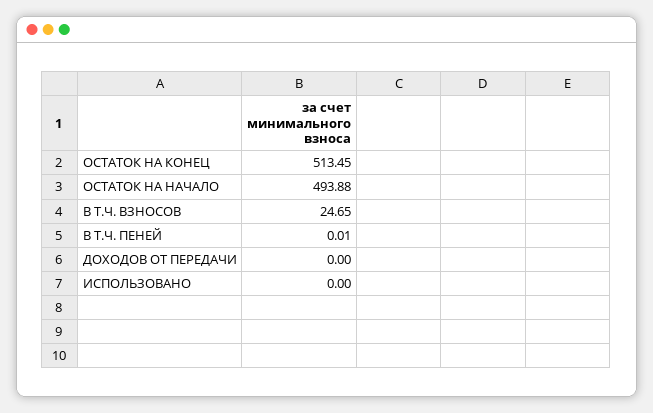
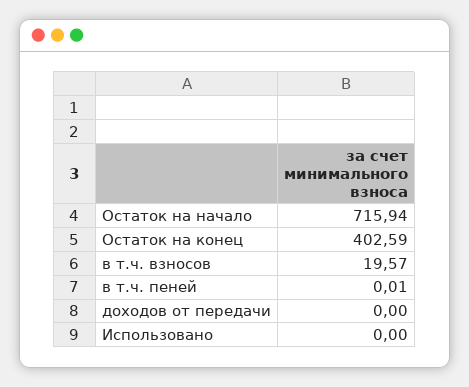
  {
-   "ОСТАТОК НА КОНЕЦ": 513.45,
+   "ОСТАТОК НА КОНЕЦ": 402.59,
-   "ОСТАТОК НА НАЧАЛО": 493.88,
+   "ОСТАТОК НА НАЧАЛО": 715.94,
-   "В Т.Ч. ВЗНОСОВ": 24.65,
+   "В Т.Ч. ВЗНОСОВ": 19.57,
    "В Т.Ч. ПЕНЕЙ": 0.01,
    "ДОХОДОВ ОТ ПЕРЕДАЧИ": 0,
    "ИСПОЛЬЗОВАНО": 0
  }

